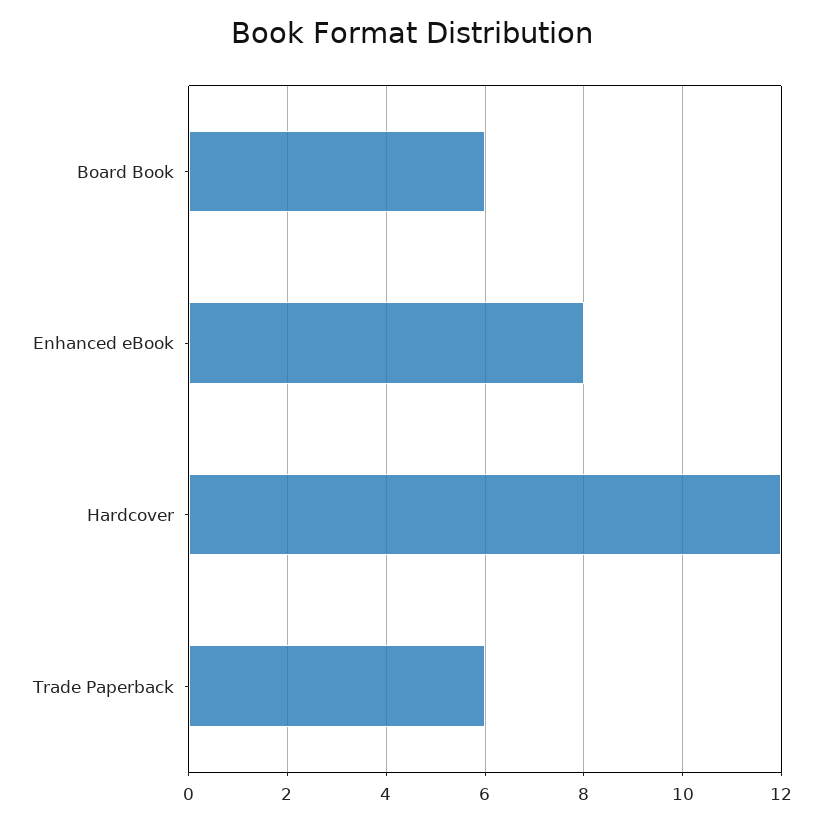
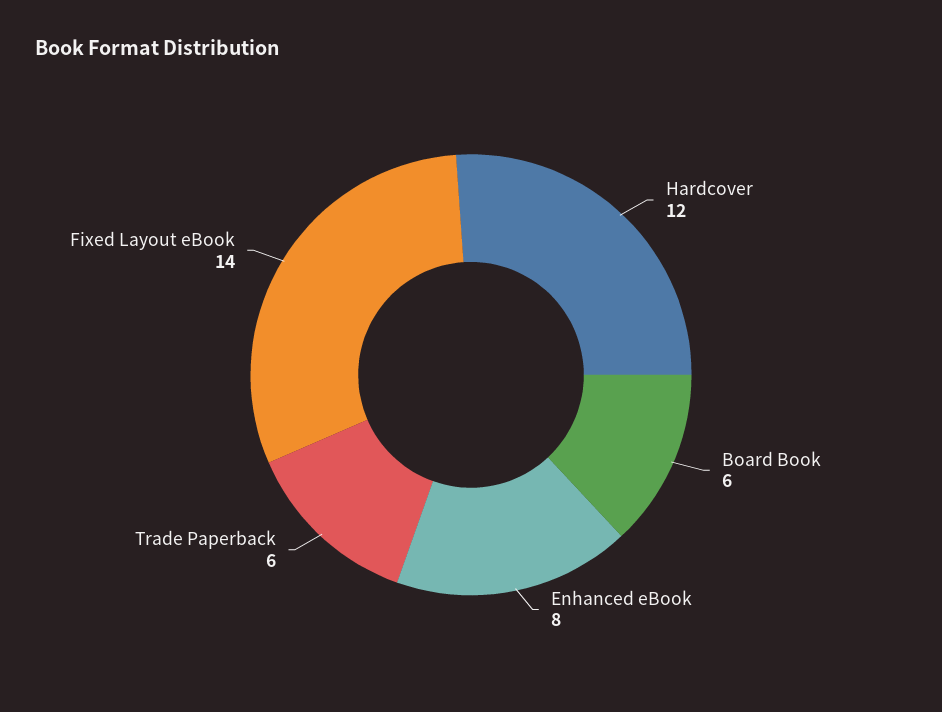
  {
    "Board Book": 6,
    "Enhanced eBook": 8,
    "Hardcover": 12,
-   "Trade Paperback": 6
+   "Trade Paperback": 6,
+   "Fixed Layout eBook": 14
  }

